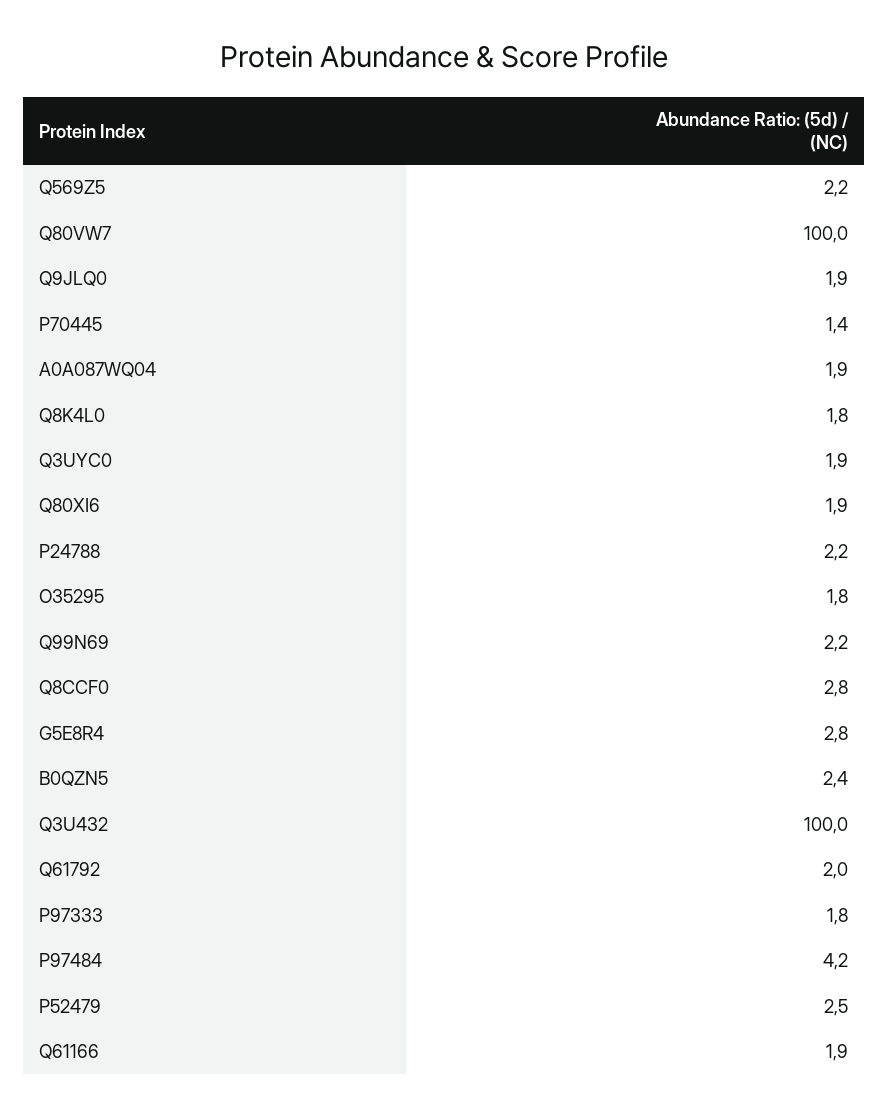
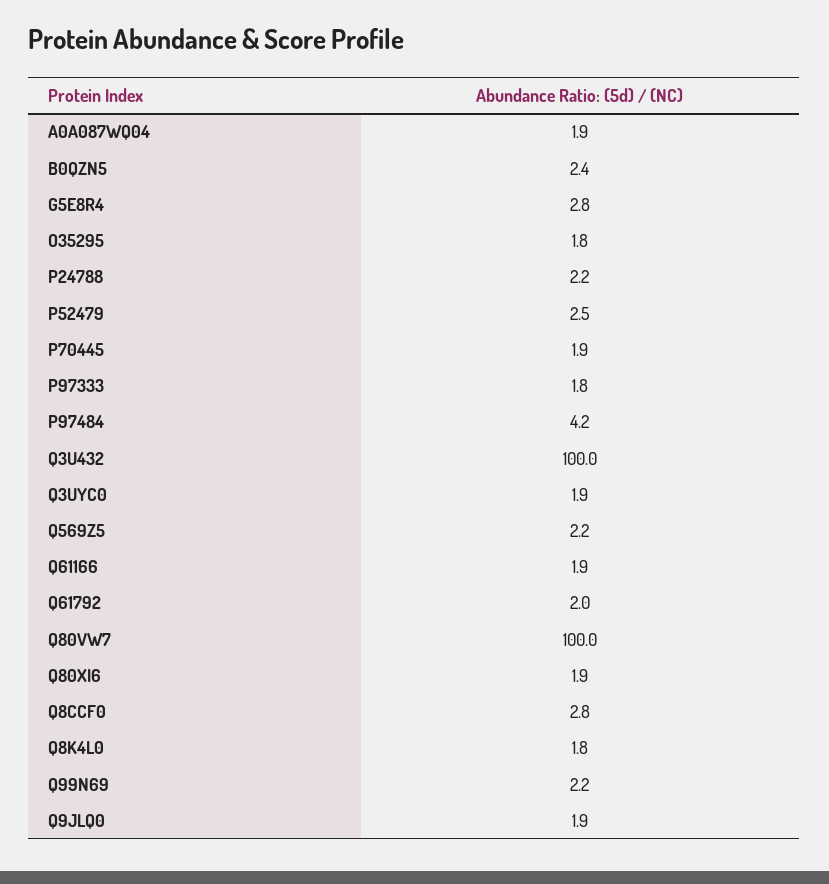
  {
    "Q569Z5": 2.2,
    "Q80VW7": 100,
    "Q9JLQ0": 1.9,
-   "P70445": 1.4,
+   "P70445": 1.9,
    "A0A087WQ04": 1.9,
    "Q8K4L0": 1.8,
    "Q3UYC0": 1.9,
    "Q80XI6": 1.9,
    "P24788": 2.2,
    "O35295": 1.8,
    "Q99N69": 2.2,
    "Q8CCF0": 2.8,
    "G5E8R4": 2.8,
    "B0QZN5": 2.4,
    "Q3U432": 100,
    "Q61792": 2,
    "P97333": 1.8,
    "P97484": 4.2,
    "P52479": 2.5,
    "Q61166": 1.9
  }

